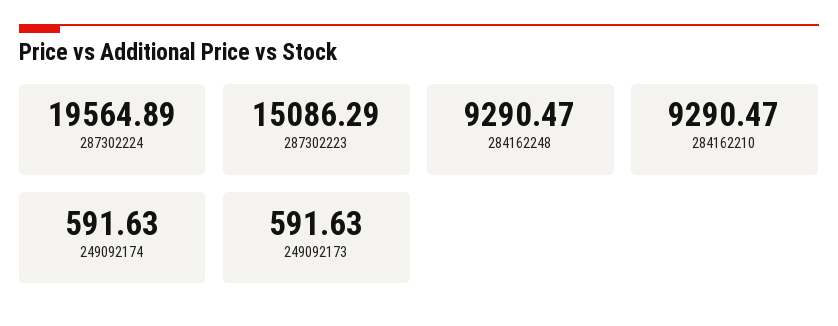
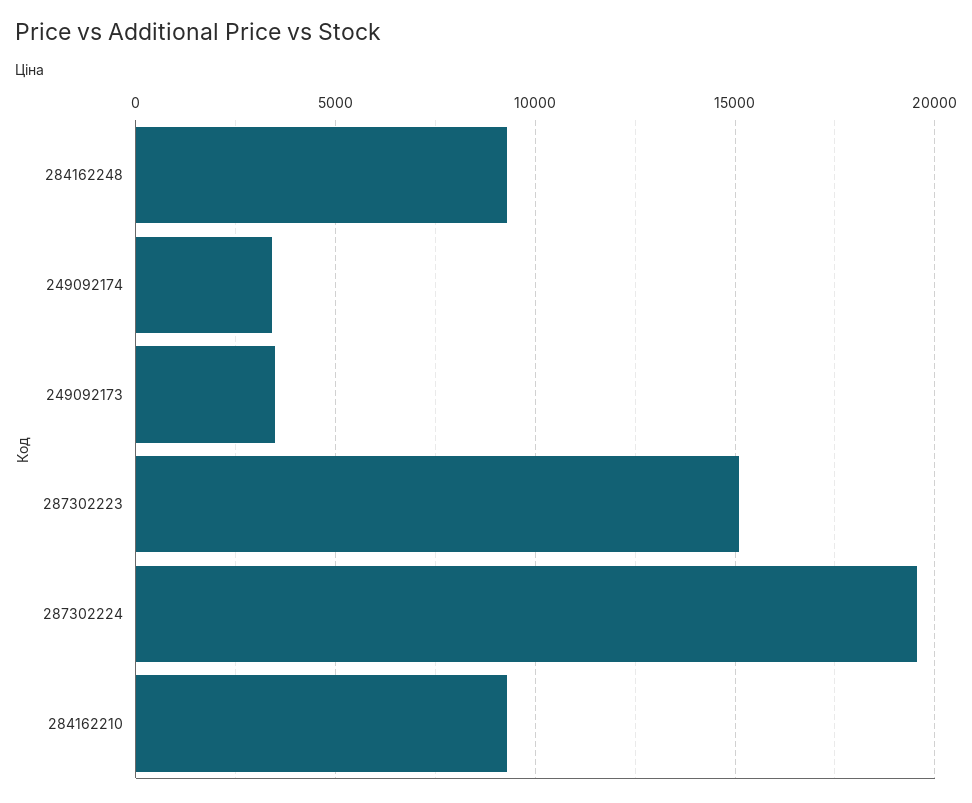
  {
    "287302224": 19564.89,
    "287302223": 15086.29,
    "284162248": 9290.47,
    "284162210": 9290.47,
-   "249092174": 591.63,
+   "249092174": 3500,
-   "249092173": 591.63
+   "249092173": 3500
  }

